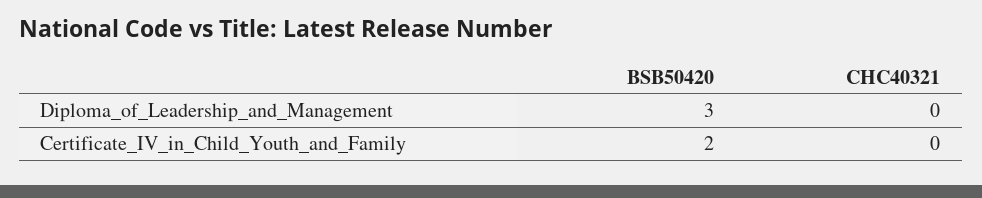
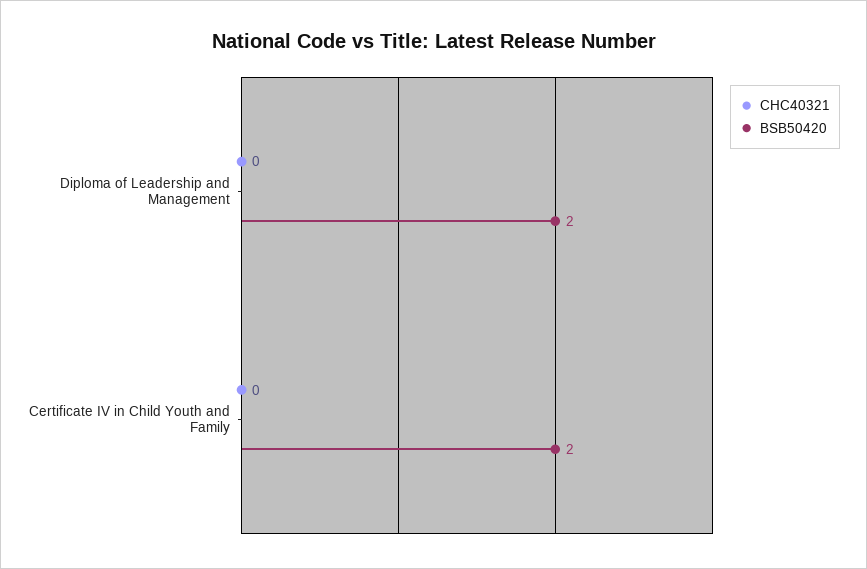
  {
    "BSB50420": {
-     "Diploma_of_Leadership_and_Management": 3,
+     "Diploma_of_Leadership_and_Management": 2,
      "Certificate_IV_in_Child_Youth_and_Family": 2
    },
    "CHC40321": {
      "Diploma_of_Leadership_and_Management": 0,
      "Certificate_IV_in_Child_Youth_and_Family": 0
    }
  }

